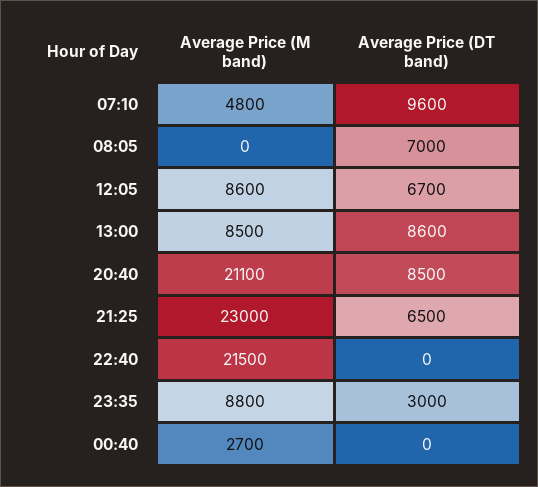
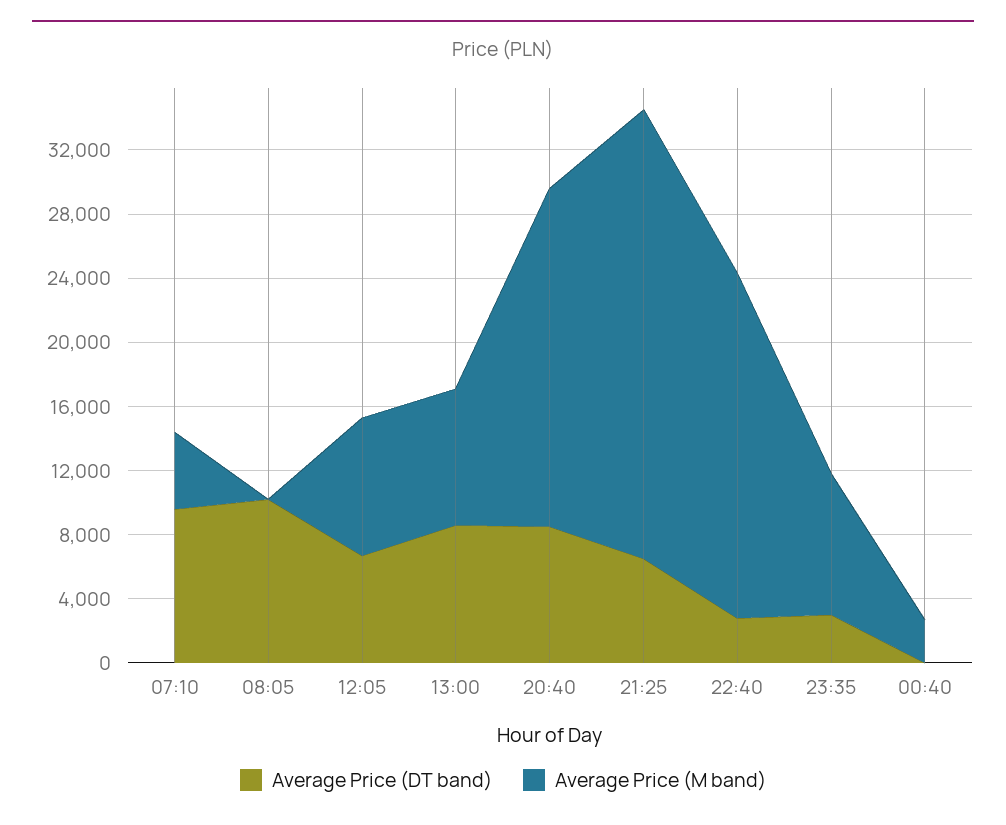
  {
    "Average Price (M band)": {
      "07:10": 4800,
      "08:05": 0,
      "12:05": 8600,
      "13:00": 8500,
      "20:40": 21100,
-     "21:25": 23000,
+     "21:25": 28000,
      "22:40": 21500,
      "23:35": 8800,
      "00:40": 2700
    },
    "Average Price (DT band)": {
      "07:10": 9600,
-     "08:05": 7000,
+     "08:05": 10000,
      "12:05": 6700,
      "13:00": 8600,
      "20:40": 8500,
      "21:25": 6500,
-     "22:40": 0,
+     "22:40": 3000,
      "23:35": 3000,
      "00:40": 0
    }
  }

